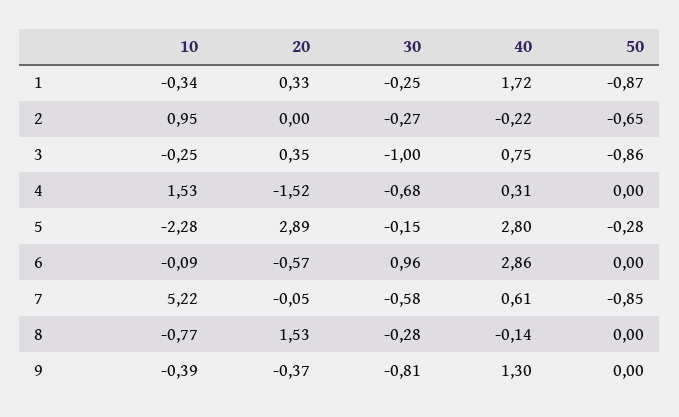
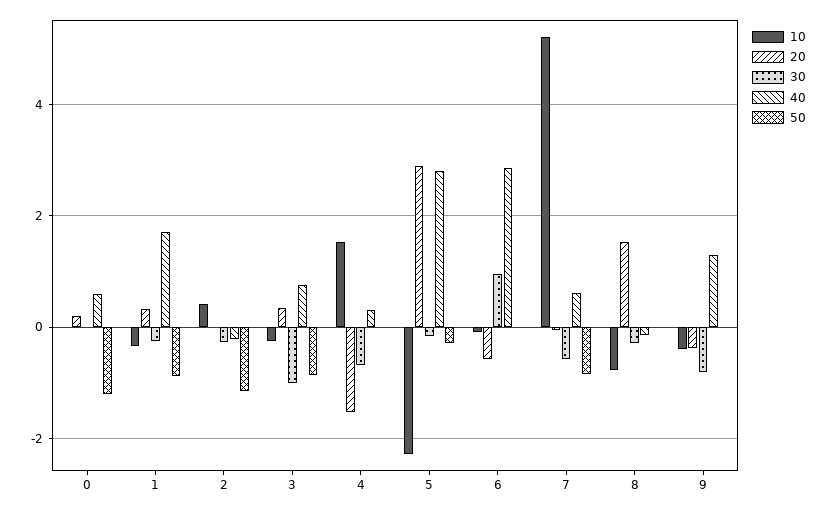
  {
    "10": {
      "1": -0.34,
-     "2": 0.95,
+     "2": 0.4,
      "3": -0.25,
      "4": 1.53,
      "5": -2.28,
      "6": -0.09,
      "7": 5.22,
      "8": -0.77,
-     "9": -0.39
+     "9": -0.39,
+     "0": 0
    },
    "20": {
      "1": 0.33,
      "2": 0,
      "3": 0.35,
      "4": -1.52,
      "5": 2.89,
      "6": -0.57,
      "7": -0.05,
      "8": 1.53,
-     "9": -0.37
+     "9": -0.37,
+     "0": 0.2
    },
    "30": {
      "1": -0.25,
      "2": -0.27,
      "3": -1,
      "4": -0.68,
      "5": -0.15,
      "6": 0.96,
      "7": -0.58,
      "8": -0.28,
-     "9": -0.81
+     "9": -0.81,
+     "0": 0
    },
    "40": {
      "1": 1.72,
      "2": -0.22,
      "3": 0.75,
      "4": 0.31,
      "5": 2.8,
      "6": 2.86,
      "7": 0.61,
      "8": -0.14,
-     "9": 1.3
+     "9": 1.3,
+     "0": 0.6
    },
    "50": {
      "1": -0.87,
-     "2": -0.65,
+     "2": -1.2,
      "3": -0.86,
      "4": 0,
      "5": -0.28,
      "6": 0,
      "7": -0.85,
      "8": 0,
-     "9": 0
+     "9": 0,
+     "0": -1.2
    }
  }

